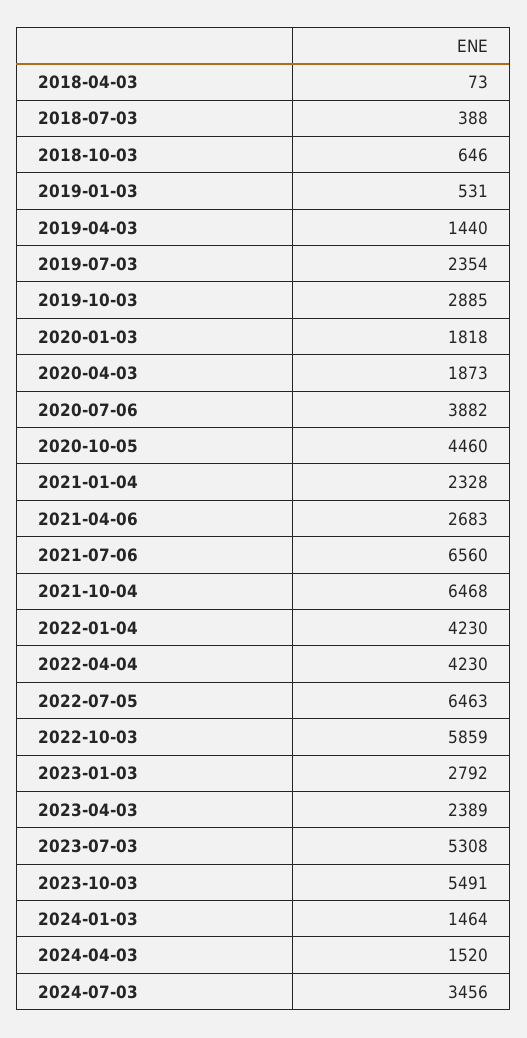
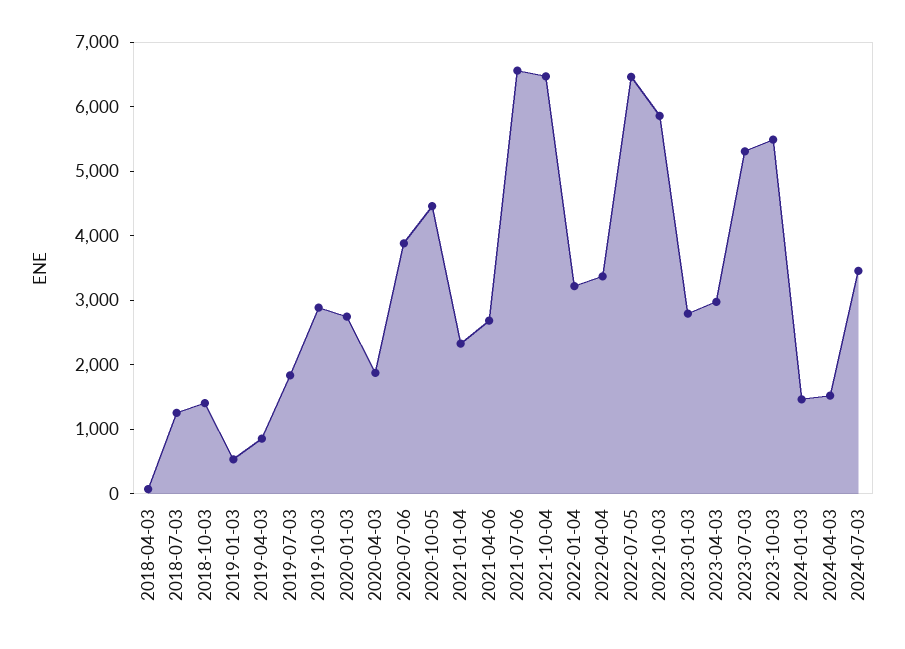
  {
    "2018-04-03": 73,
-   "2018-07-03": 388,
+   "2018-07-03": 1200,
-   "2018-10-03": 646,
+   "2018-10-03": 1400,
    "2019-01-03": 531,
-   "2019-04-03": 1440,
+   "2019-04-03": 800,
-   "2019-07-03": 2354,
+   "2019-07-03": 1800,
    "2019-10-03": 2885,
-   "2020-01-03": 1818,
+   "2020-01-03": 2800,
    "2020-04-03": 1873,
    "2020-07-06": 3882,
    "2020-10-05": 4460,
    "2021-01-04": 2328,
    "2021-04-06": 2683,
    "2021-07-06": 6560,
    "2021-10-04": 6468,
-   "2022-01-04": 4230,
+   "2022-01-04": 3200,
-   "2022-04-04": 4230,
+   "2022-04-04": 3400,
    "2022-07-05": 6463,
    "2022-10-03": 5859,
    "2023-01-03": 2792,
-   "2023-04-03": 2389,
+   "2023-04-03": 3000,
    "2023-07-03": 5308,
    "2023-10-03": 5491,
    "2024-01-03": 1464,
    "2024-04-03": 1520,
    "2024-07-03": 3456
  }

